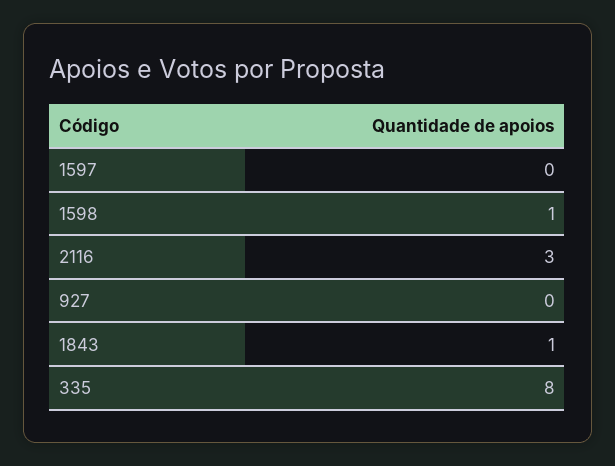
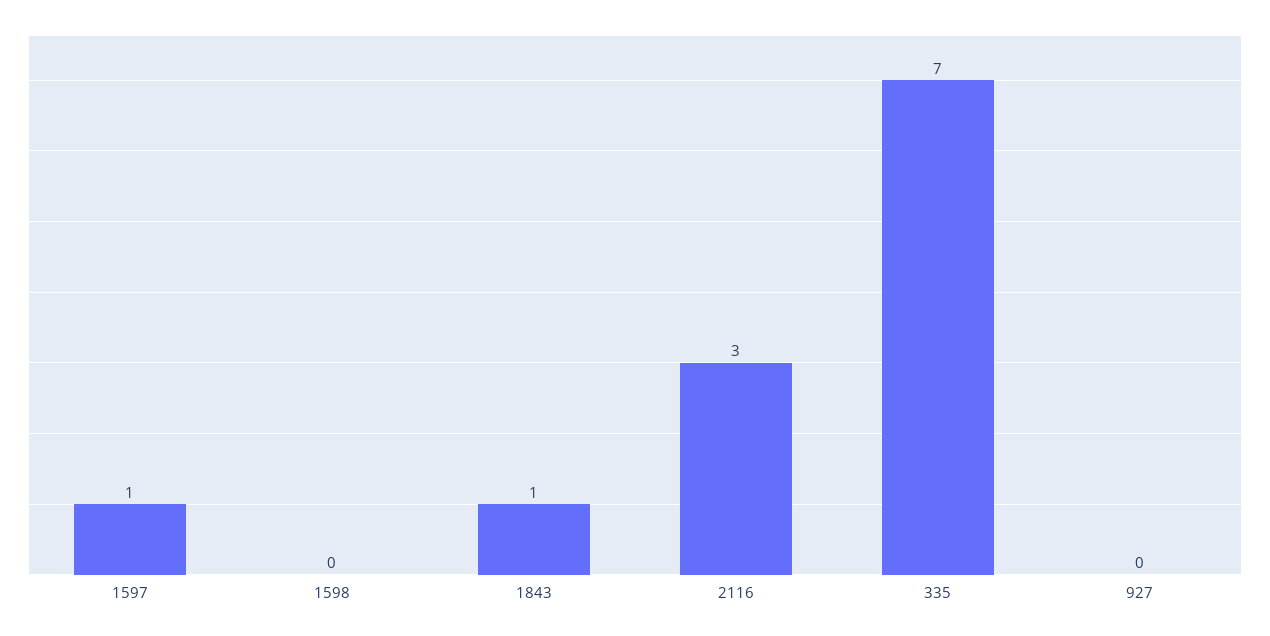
  {
-   "1597": 0,
+   "1597": 1,
-   "1598": 1,
+   "1598": 0,
    "2116": 3,
    "927": 0,
    "1843": 1,
-   "335": 8
+   "335": 7
  }

